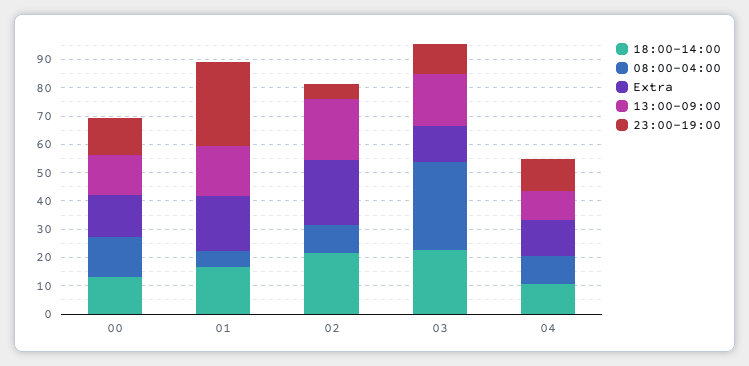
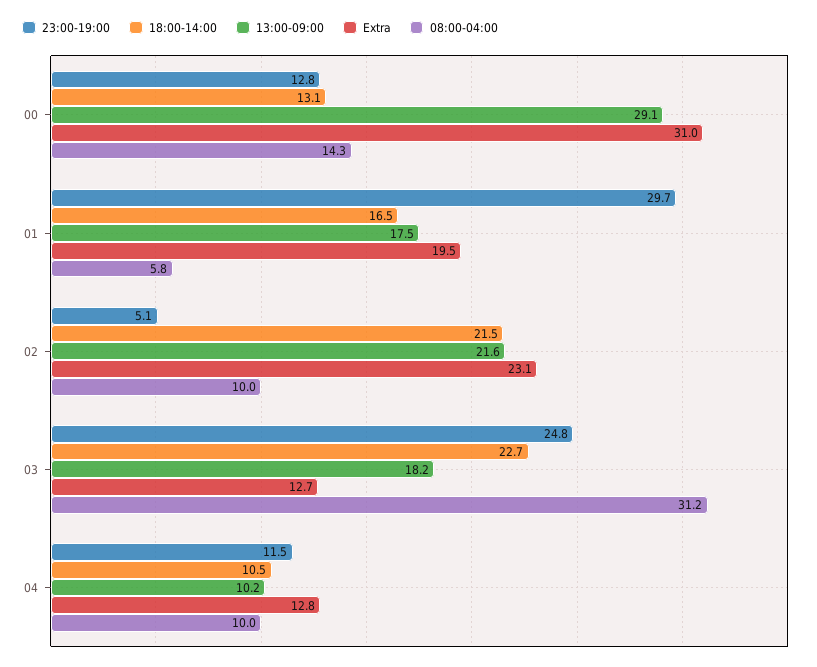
  {
    "18:00-14:00": {
      "00": 13.1,
      "01": 16.5,
      "02": 21.5,
      "03": 22.7,
      "04": 10.5
    },
    "08:00-04:00": {
      "00": 14.3,
      "01": 5.8,
      "02": 10,
      "03": 31.2,
      "04": 10
    },
    "Extra": {
-     "00": 15,
+     "00": 31,
      "01": 19.5,
      "02": 23.1,
      "03": 12.7,
      "04": 12.8
    },
    "13:00-09:00": {
-     "00": 15,
+     "00": 29.1,
      "01": 17.5,
      "02": 21.6,
      "03": 18.2,
      "04": 10.2
    },
    "23:00-19:00": {
      "00": 12.8,
      "01": 29.7,
      "02": 5.1,
-     "03": 10,
+     "03": 24.8,
      "04": 11.5
    }
  }

